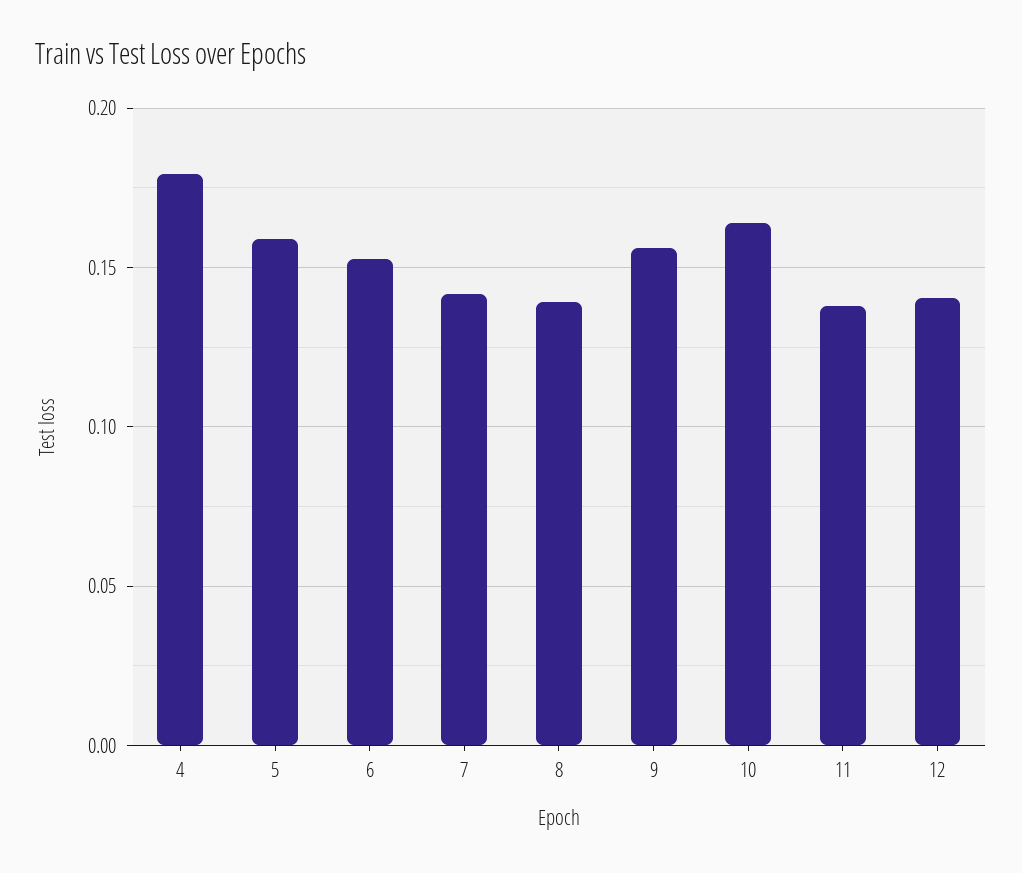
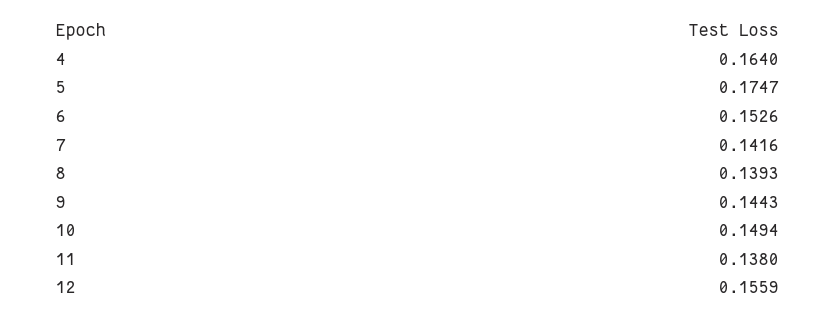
  {
-   "4": 0.18,
+   "4": 0.164,
-   "5": 0.16,
+   "5": 0.1747,
    "6": 0.1526,
    "7": 0.1416,
    "8": 0.1393,
-   "9": 0.155,
+   "9": 0.1443,
-   "10": 0.165,
+   "10": 0.1494,
    "11": 0.138,
-   "12": 0.14
+   "12": 0.1559
  }

